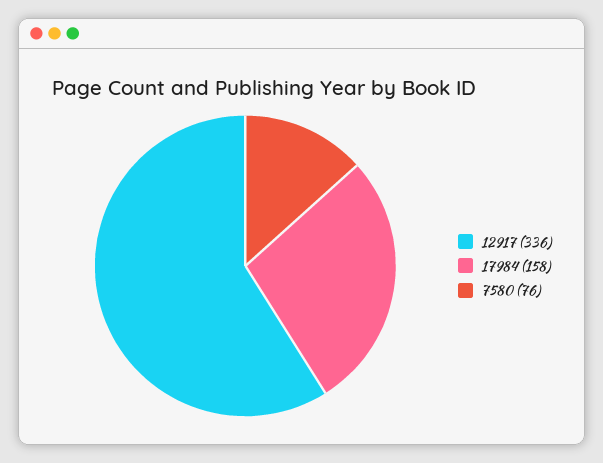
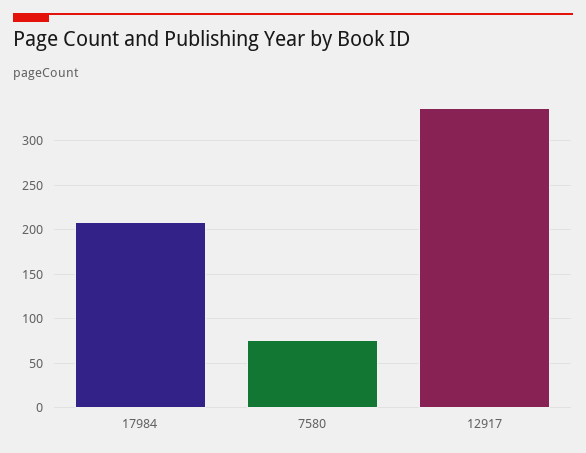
  {
    "12917": 336,
-   "17984": 158,
+   "17984": 210,
    "7580": 76
  }

